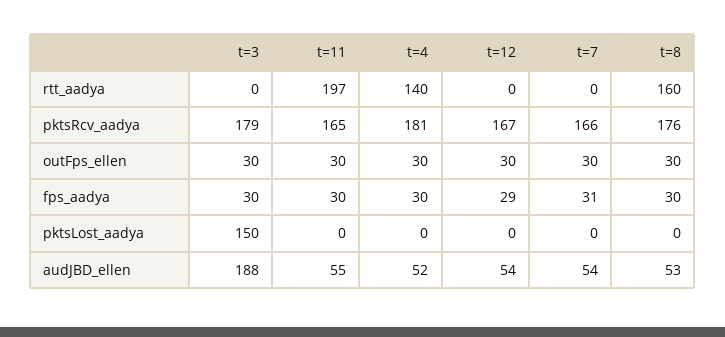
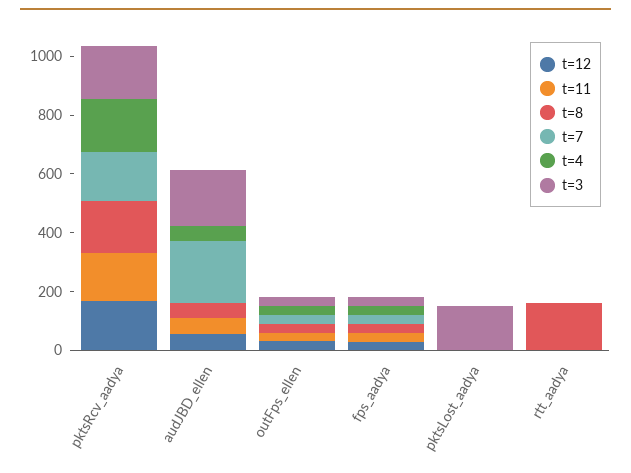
  {
    "t=3": {
      "rtt_aadya": 0,
      "pktsRcv_aadya": 179,
      "outFps_ellen": 30,
      "fps_aadya": 30,
      "pktsLost_aadya": 150,
      "audJBD_ellen": 188
    },
    "t=11": {
-     "rtt_aadya": 197,
+     "rtt_aadya": 0,
      "pktsRcv_aadya": 165,
      "outFps_ellen": 30,
      "fps_aadya": 30,
      "pktsLost_aadya": 0,
      "audJBD_ellen": 55
    },
    "t=4": {
-     "rtt_aadya": 140,
+     "rtt_aadya": 0,
      "pktsRcv_aadya": 181,
      "outFps_ellen": 30,
      "fps_aadya": 30,
      "pktsLost_aadya": 0,
      "audJBD_ellen": 52
    },
    "t=12": {
      "rtt_aadya": 0,
      "pktsRcv_aadya": 167,
      "outFps_ellen": 30,
      "fps_aadya": 29,
      "pktsLost_aadya": 0,
      "audJBD_ellen": 54
    },
    "t=7": {
      "rtt_aadya": 0,
      "pktsRcv_aadya": 166,
      "outFps_ellen": 30,
      "fps_aadya": 31,
      "pktsLost_aadya": 0,
-     "audJBD_ellen": 54
+     "audJBD_ellen": 200
    },
    "t=8": {
      "rtt_aadya": 160,
      "pktsRcv_aadya": 176,
      "outFps_ellen": 30,
      "fps_aadya": 30,
      "pktsLost_aadya": 0,
      "audJBD_ellen": 53
    }
  }

